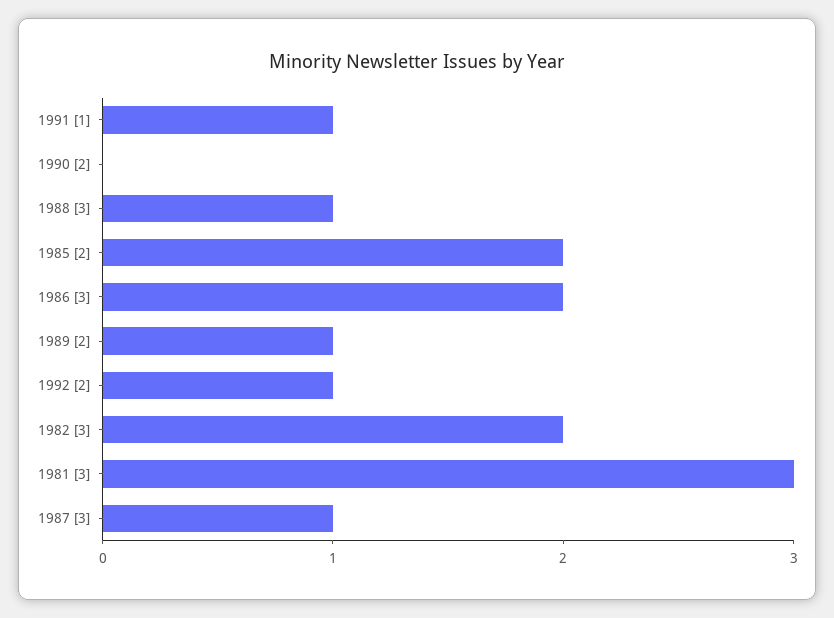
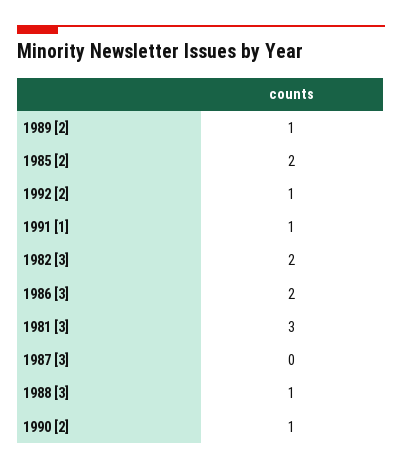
  {
    "1991 [1]": 1,
-   "1990 [2]": 0,
+   "1990 [2]": 1,
    "1988 [3]": 1,
    "1985 [2]": 2,
    "1986 [3]": 2,
    "1989 [2]": 1,
    "1992 [2]": 1,
    "1982 [3]": 2,
    "1981 [3]": 3,
-   "1987 [3]": 1
+   "1987 [3]": 0
  }

